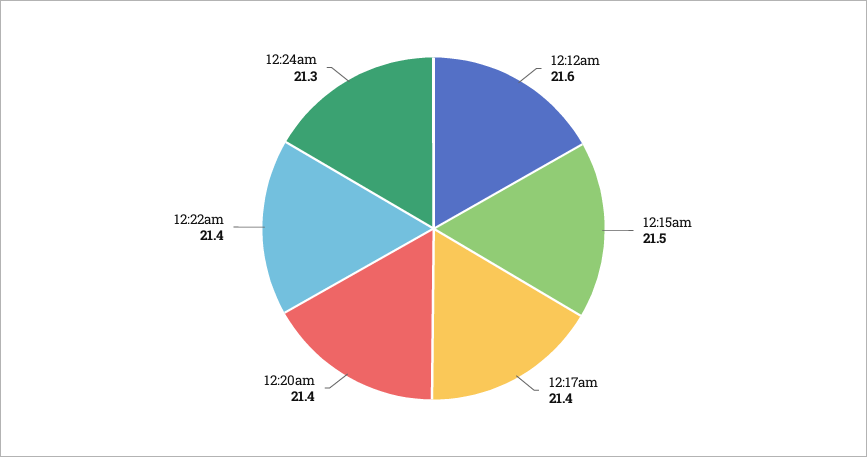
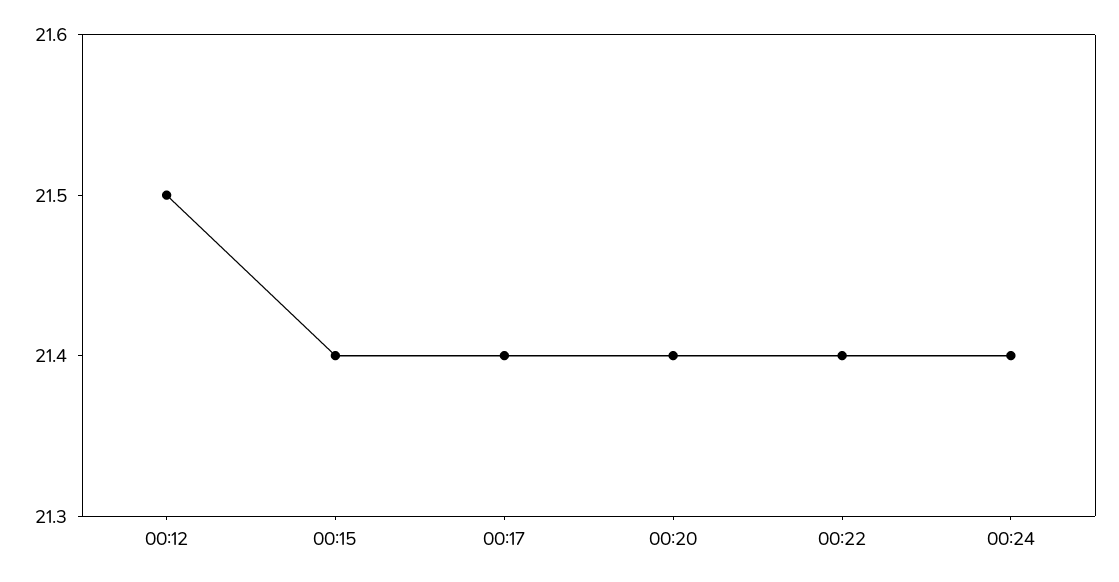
  {
-   "12:12am": 21.6,
+   "12:12am": 21.5,
-   "12:15am": 21.5,
+   "12:15am": 21.4,
    "12:17am": 21.4,
    "12:20am": 21.4,
    "12:22am": 21.4,
-   "12:24am": 21.3
+   "12:24am": 21.4
  }

